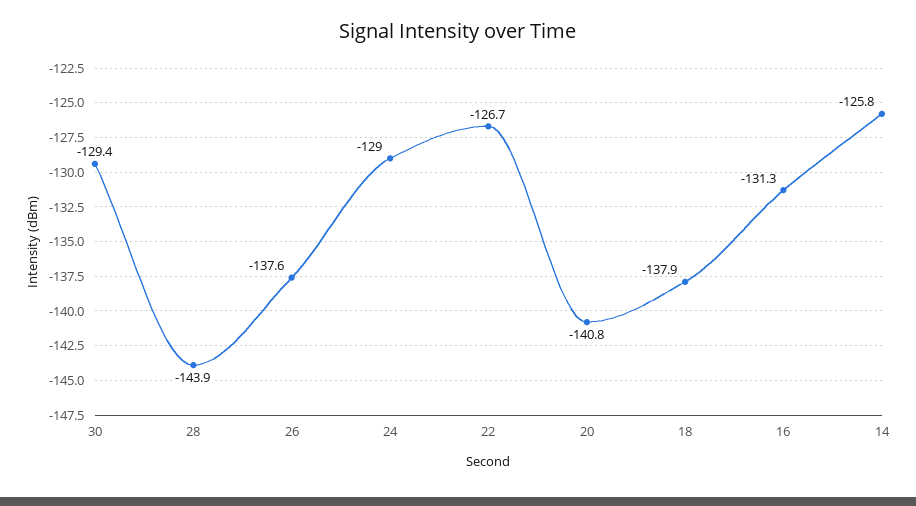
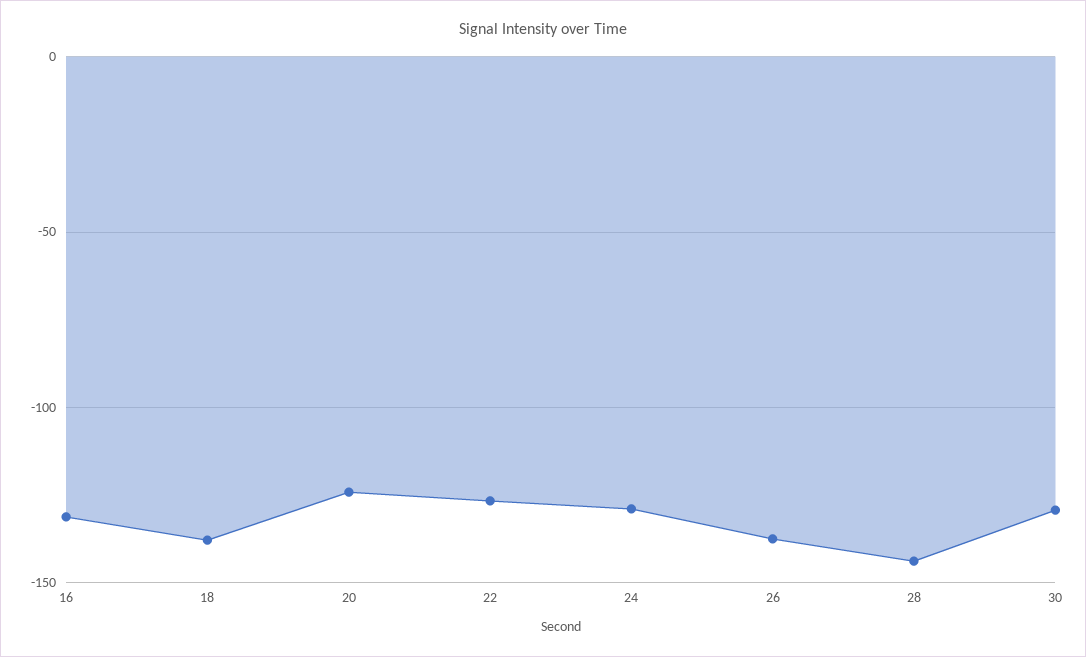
  {
    "30": -129.4,
    "28": -143.9,
    "26": -137.6,
    "24": -129,
    "22": -126.7,
-   "20": -140.8,
+   "20": -125,
    "18": -137.9,
-   "16": -131.3,
+   "16": -131.3
-   "14": -125.8
  }

